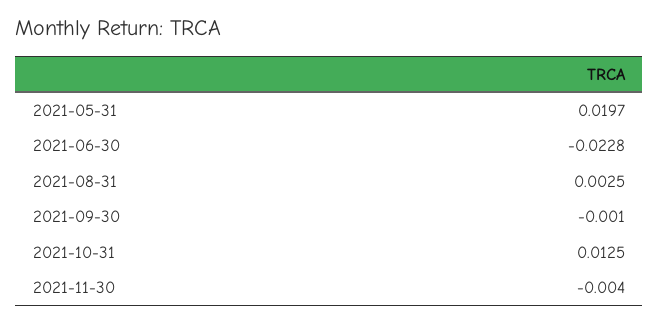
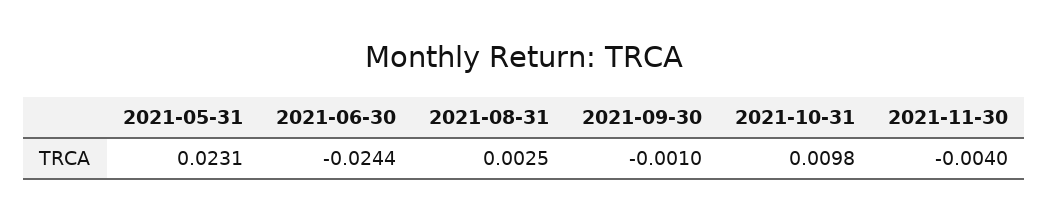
  {
-   "2021-05-31": 0.0197,
+   "2021-05-31": 0.0231,
-   "2021-06-30": -0.0228,
+   "2021-06-30": -0.0244,
    "2021-08-31": 0.0025,
    "2021-09-30": -0.001,
-   "2021-10-31": 0.0125,
+   "2021-10-31": 0.0098,
    "2021-11-30": -0.004
  }

